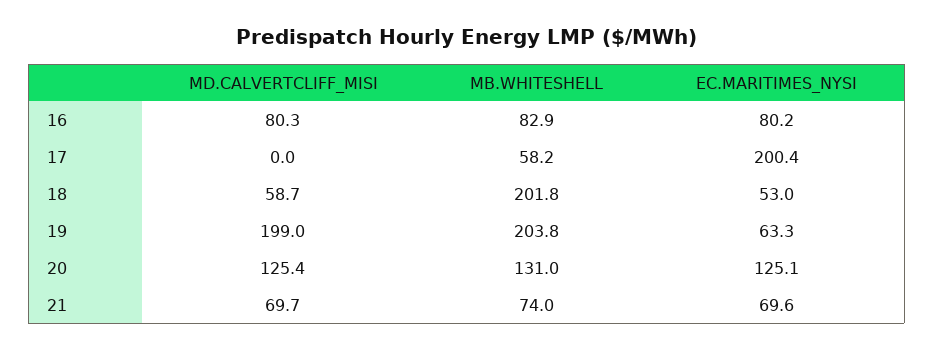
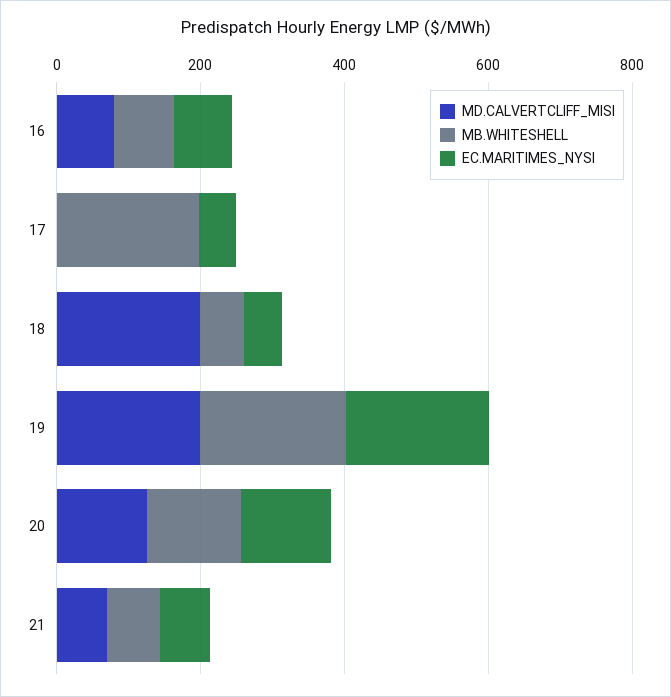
  {
    "MD.CALVERTCLIFF_MISI": {
      "16": 80.3,
      "17": 0,
-     "18": 58.7,
+     "18": 200,
      "19": 199,
      "20": 125.4,
      "21": 69.7
    },
    "MB.WHITESHELL": {
      "16": 82.9,
-     "17": 58.2,
+     "17": 200,
-     "18": 201.8,
+     "18": 50,
      "19": 203.8,
      "20": 131,
      "21": 74
    },
    "EC.MARITIMES_NYSI": {
      "16": 80.2,
-     "17": 200.4,
+     "17": 50,
      "18": 53,
-     "19": 63.3,
+     "19": 200,
      "20": 125.1,
      "21": 69.6
    }
  }

